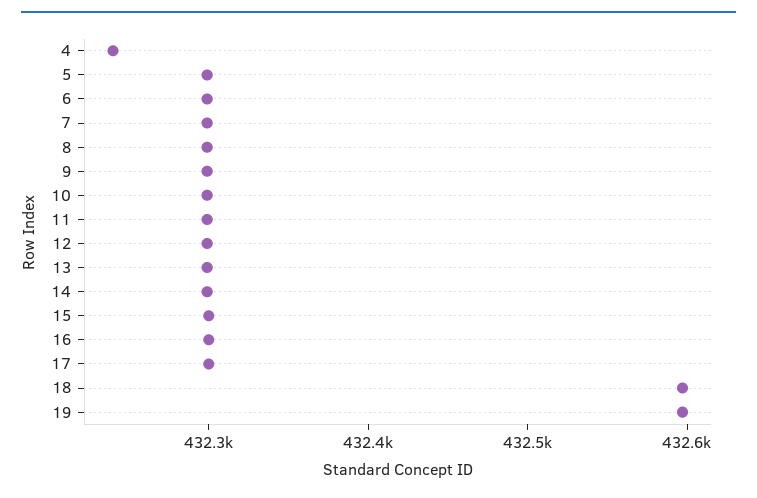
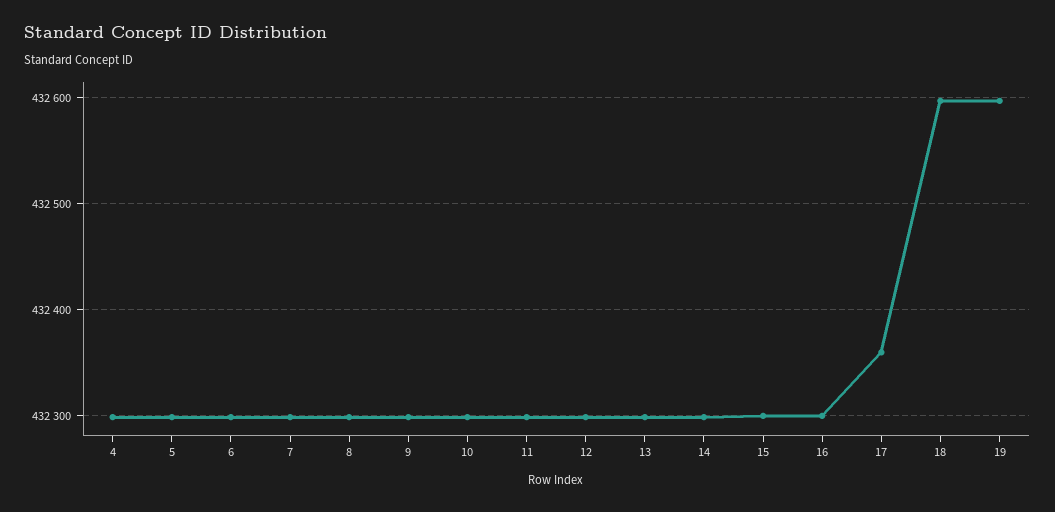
  {
-   "4": 432240,
+   "4": 432300,
    "5": 432300,
    "6": 432300,
    "7": 432300,
    "8": 432300,
    "9": 432300,
    "10": 432300,
    "11": 432300,
    "12": 432300,
    "13": 432300,
    "14": 432300,
    "15": 432300,
    "16": 432300,
-   "17": 432300,
+   "17": 432360,
    "18": 432600,
    "19": 432600
  }

